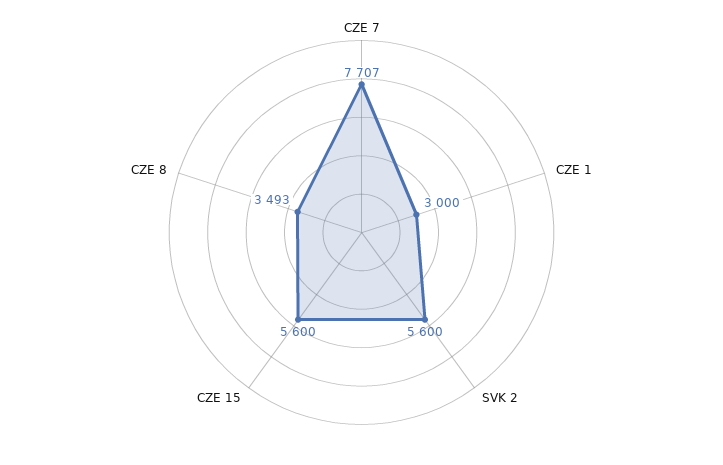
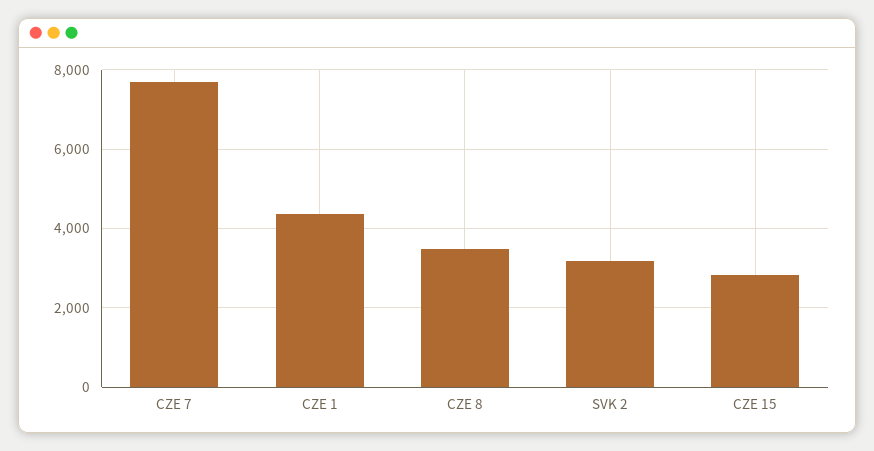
  {
    "CZE 7": 7707,
-   "CZE 1": 3000,
+   "CZE 1": 4400,
-   "SVK 2": 5600,
+   "SVK 2": 3200,
-   "CZE 15": 5600,
+   "CZE 15": 2800,
    "CZE 8": 3493
  }

